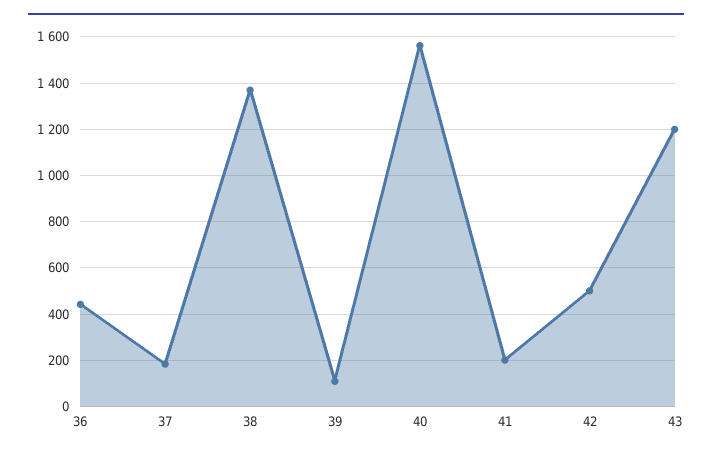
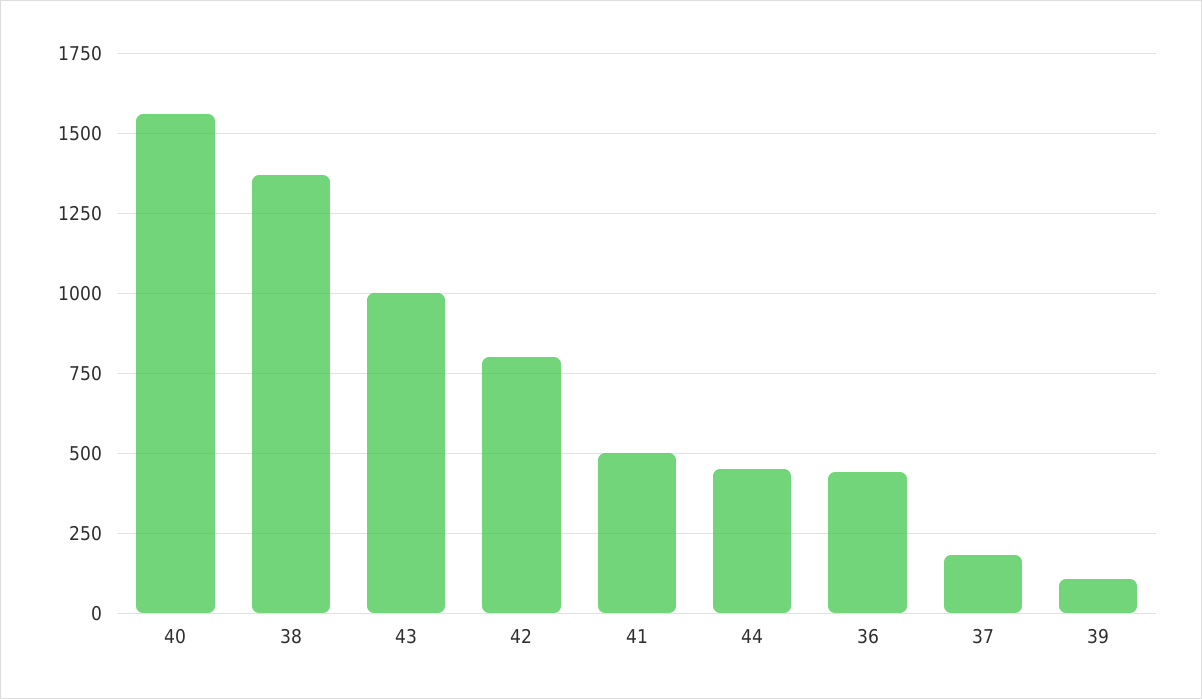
  {
    "36": 450,
    "37": 175,
    "38": 1375,
    "39": 100,
    "40": 1550,
-   "41": 200,
+   "41": 500,
-   "42": 500,
+   "42": 800,
-   "43": 1200
+   "43": 1000,
+   "44": 450
  }

